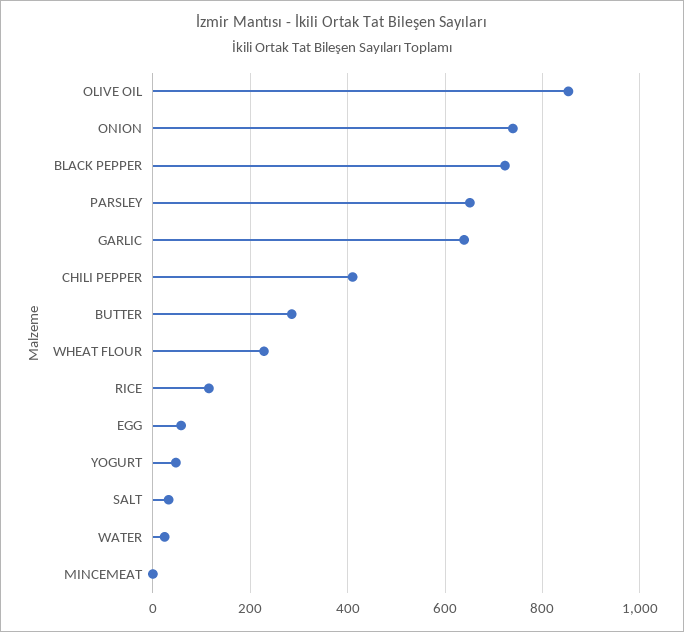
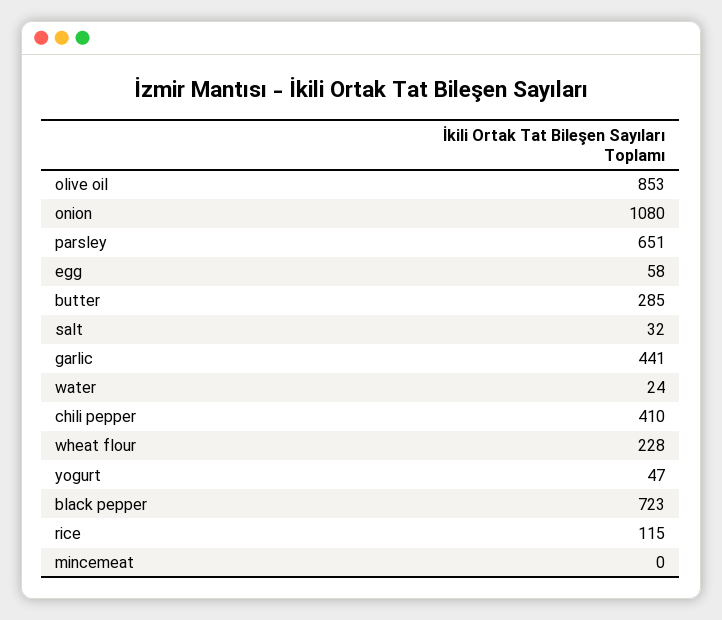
  {
    "OLIVE OIL": 853,
-   "ONION": 740,
+   "ONION": 1080,
    "BLACK PEPPER": 723,
    "PARSLEY": 651,
-   "GARLIC": 640,
+   "GARLIC": 441,
    "CHILI PEPPER": 410,
    "BUTTER": 285,
    "WHEAT FLOUR": 228,
    "RICE": 115,
    "EGG": 58,
    "YOGURT": 47,
    "SALT": 32,
    "WATER": 24,
    "MINCEMEAT": 0
  }

